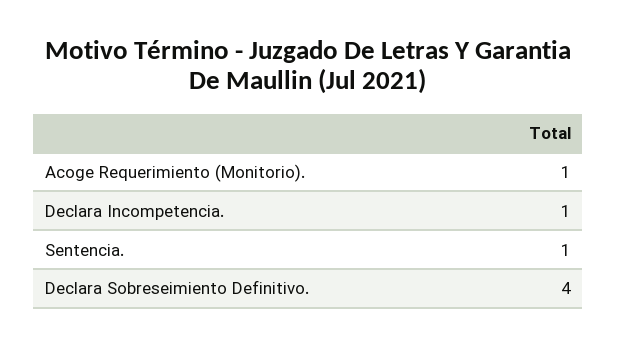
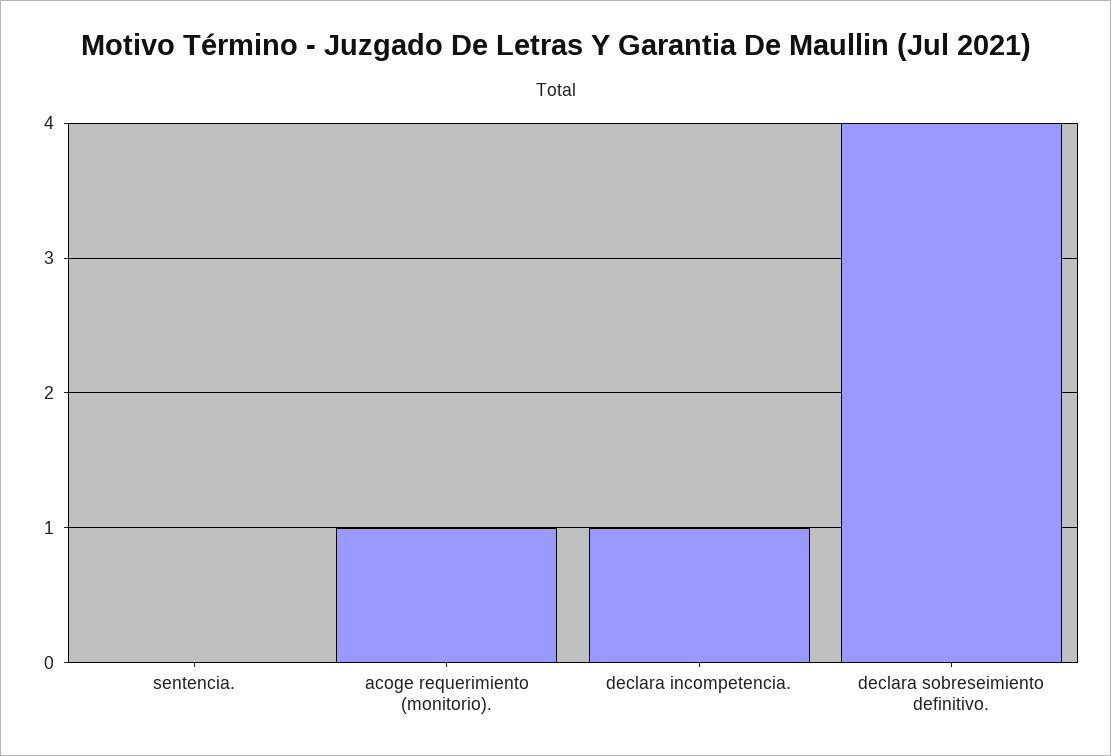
  {
    "Acoge Requerimiento (Monitorio).": 1,
    "Declara Incompetencia.": 1,
-   "Sentencia.": 1,
+   "Sentencia.": 0,
    "Declara Sobreseimiento Definitivo.": 4
  }

